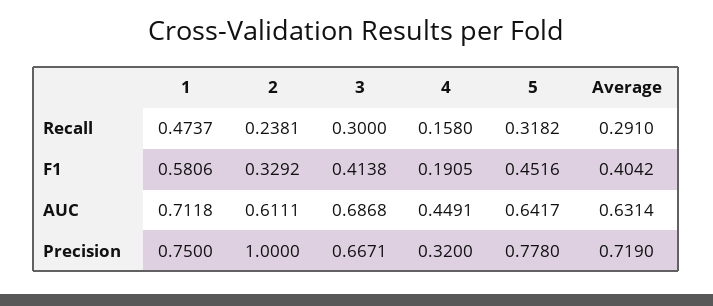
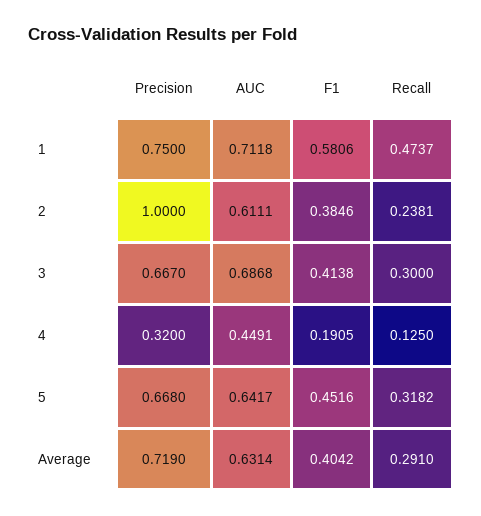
  {
    "1": {
      "Recall": 0.4737,
      "F1": 0.5806,
      "AUC": 0.7118,
      "Precision": 0.75
    },
    "2": {
      "Recall": 0.2381,
-     "F1": 0.3292,
+     "F1": 0.3846,
      "AUC": 0.6111,
      "Precision": 1
    },
    "3": {
      "Recall": 0.3,
      "F1": 0.4138,
      "AUC": 0.6868,
-     "Precision": 0.6671
+     "Precision": 0.667
    },
    "4": {
-     "Recall": 0.158,
+     "Recall": 0.125,
      "F1": 0.1905,
      "AUC": 0.4491,
      "Precision": 0.32
    },
    "5": {
      "Recall": 0.3182,
      "F1": 0.4516,
      "AUC": 0.6417,
-     "Precision": 0.778
+     "Precision": 0.668
    },
    "Average": {
      "Recall": 0.291,
      "F1": 0.4042,
      "AUC": 0.6314,
      "Precision": 0.719
    }
  }

